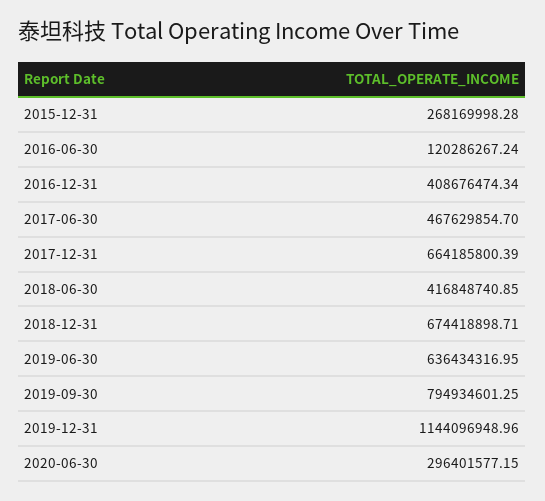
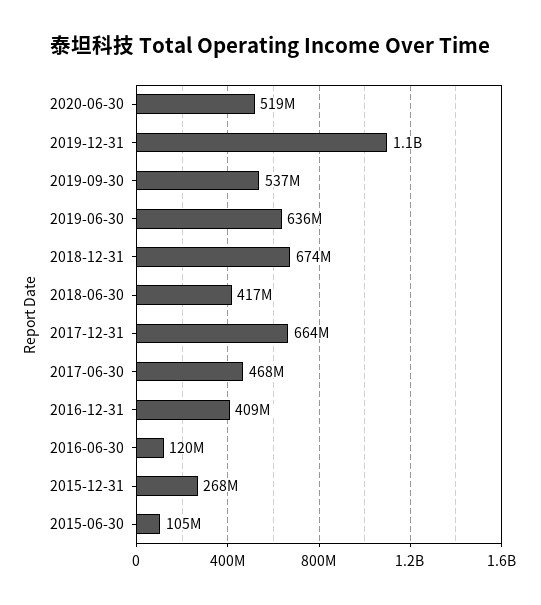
  {
    "2015-12-31": 268169998.28,
    "2016-06-30": 120286267.24,
    "2016-12-31": 408676474.34,
    "2017-06-30": 467629854.7,
    "2017-12-31": 664185800.39,
    "2018-06-30": 416848740.85,
    "2018-12-31": 674418898.71,
    "2019-06-30": 636434316.95,
-   "2019-09-30": 794934601.25,
+   "2019-09-30": 537000000,
    "2019-12-31": 1144096948.96,
-   "2020-06-30": 296401577.15
+   "2020-06-30": 519000000,
+   "2015-06-30": 105000000
  }

